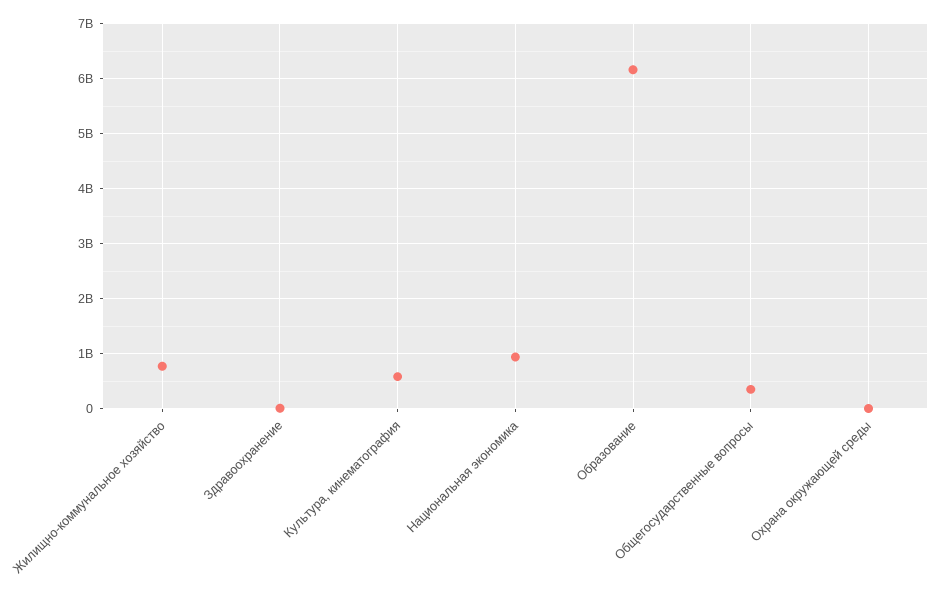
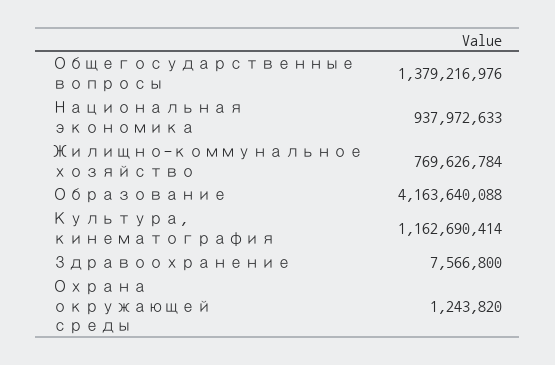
  {
    "Жилищно-коммунальное хозяйство": 769626784,
    "Здравоохранение": 7566800,
-   "Культура, кинематография": 600000000,
+   "Культура, кинематография": 1162690414,
    "Национальная экономика": 937972633,
-   "Образование": 6200000000,
+   "Образование": 4163640088,
-   "Общегосударственные вопросы": 400000000,
+   "Общегосударственные вопросы": 1379216976,
    "Охрана окружающей среды": 1243820
  }

